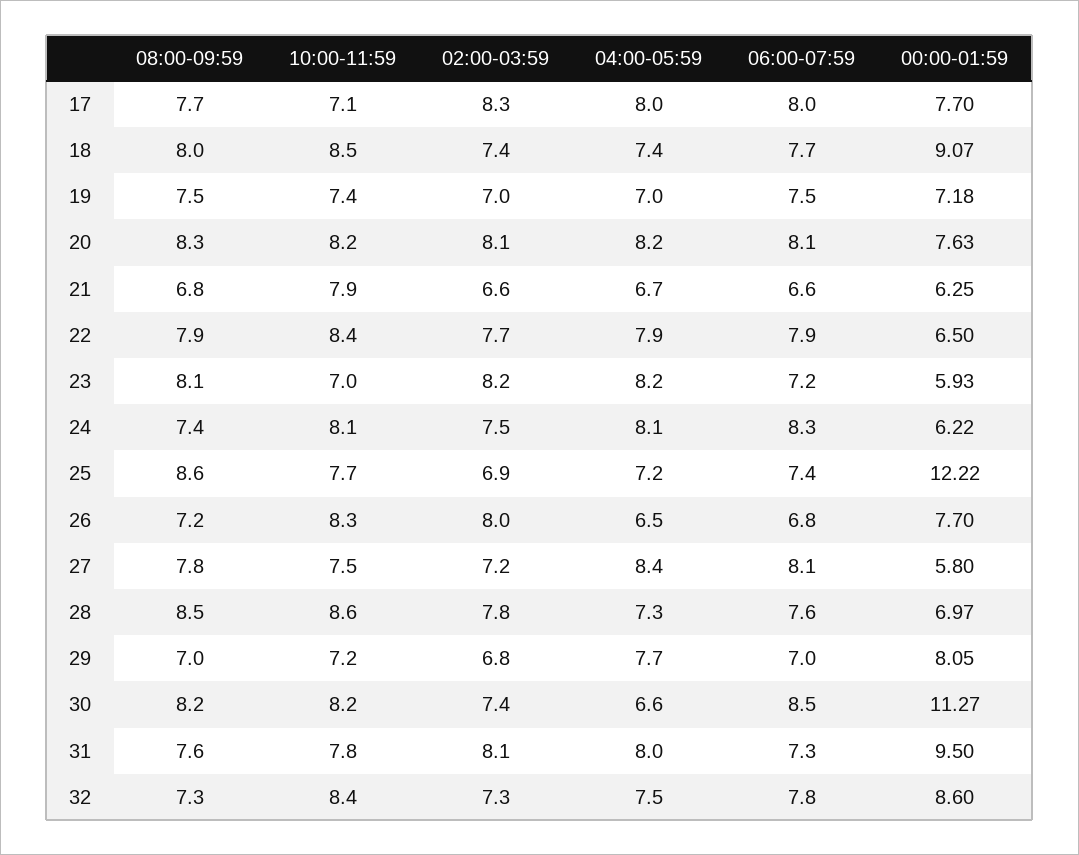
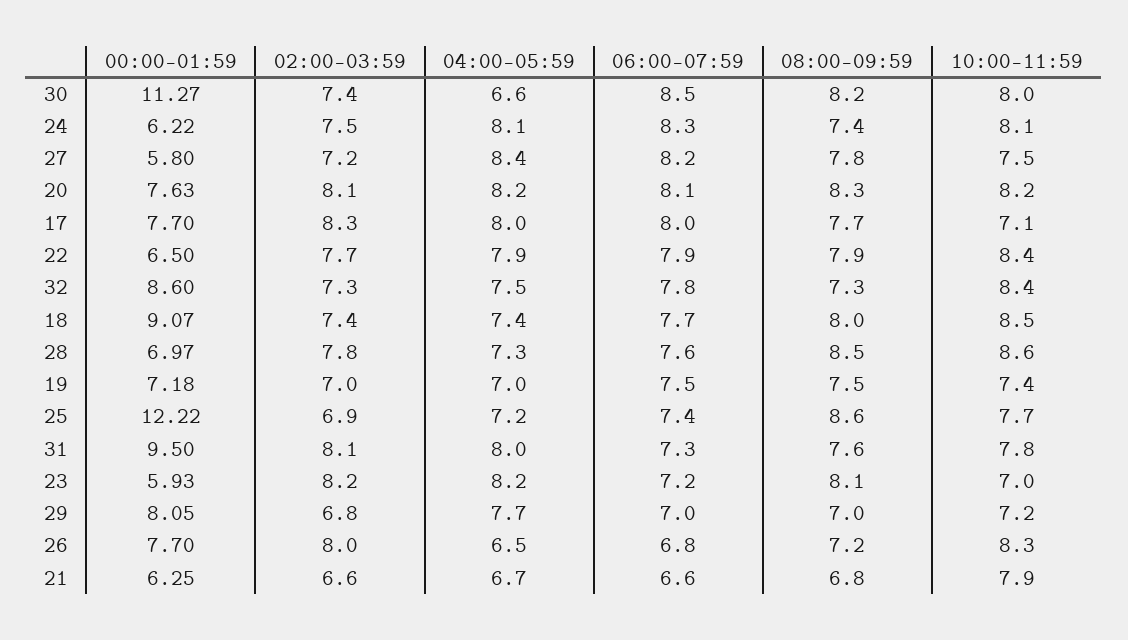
  {
    "08:00-09:59": {
      "17": 7.7,
      "18": 8,
      "19": 7.5,
      "20": 8.3,
      "21": 6.8,
      "22": 7.9,
      "23": 8.1,
      "24": 7.4,
      "25": 8.6,
      "26": 7.2,
      "27": 7.8,
      "28": 8.5,
      "29": 7,
      "30": 8.2,
      "31": 7.6,
      "32": 7.3
    },
    "10:00-11:59": {
      "17": 7.1,
      "18": 8.5,
      "19": 7.4,
      "20": 8.2,
      "21": 7.9,
      "22": 8.4,
      "23": 7,
      "24": 8.1,
      "25": 7.7,
      "26": 8.3,
      "27": 7.5,
      "28": 8.6,
      "29": 7.2,
-     "30": 8.2,
+     "30": 8,
      "31": 7.8,
      "32": 8.4
    },
    "02:00-03:59": {
      "17": 8.3,
      "18": 7.4,
      "19": 7,
      "20": 8.1,
      "21": 6.6,
      "22": 7.7,
      "23": 8.2,
      "24": 7.5,
      "25": 6.9,
      "26": 8,
      "27": 7.2,
      "28": 7.8,
      "29": 6.8,
      "30": 7.4,
      "31": 8.1,
      "32": 7.3
    },
    "04:00-05:59": {
      "17": 8,
      "18": 7.4,
      "19": 7,
      "20": 8.2,
      "21": 6.7,
      "22": 7.9,
      "23": 8.2,
      "24": 8.1,
      "25": 7.2,
      "26": 6.5,
      "27": 8.4,
      "28": 7.3,
      "29": 7.7,
      "30": 6.6,
      "31": 8,
      "32": 7.5
    },
    "06:00-07:59": {
      "17": 8,
      "18": 7.7,
      "19": 7.5,
      "20": 8.1,
      "21": 6.6,
      "22": 7.9,
      "23": 7.2,
      "24": 8.3,
      "25": 7.4,
      "26": 6.8,
-     "27": 8.1,
+     "27": 8.2,
      "28": 7.6,
      "29": 7,
      "30": 8.5,
      "31": 7.3,
      "32": 7.8
    },
    "00:00-01:59": {
      "17": 7.7,
      "18": 9.07,
      "19": 7.18,
      "20": 7.63,
      "21": 6.25,
      "22": 6.5,
      "23": 5.93,
      "24": 6.22,
      "25": 12.22,
      "26": 7.7,
      "27": 5.8,
      "28": 6.97,
      "29": 8.05,
      "30": 11.27,
      "31": 9.5,
      "32": 8.6
    }
  }

